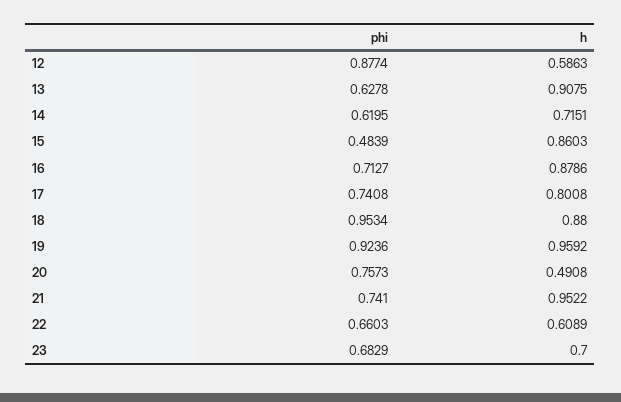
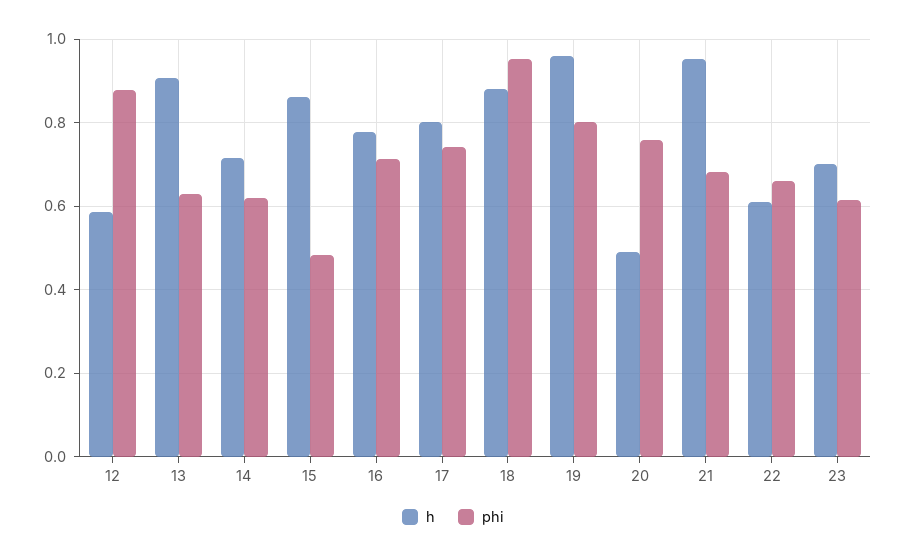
  {
    "phi": {
      "12": 0.8774,
      "13": 0.6278,
      "14": 0.6195,
      "15": 0.4839,
      "16": 0.7127,
      "17": 0.7408,
      "18": 0.9534,
-     "19": 0.9236,
+     "19": 0.8,
      "20": 0.7573,
-     "21": 0.741,
+     "21": 0.68,
      "22": 0.6603,
-     "23": 0.6829
+     "23": 0.62
    },
    "h": {
      "12": 0.5863,
      "13": 0.9075,
      "14": 0.7151,
      "15": 0.8603,
-     "16": 0.8786,
+     "16": 0.78,
      "17": 0.8008,
      "18": 0.88,
      "19": 0.9592,
      "20": 0.4908,
      "21": 0.9522,
      "22": 0.6089,
      "23": 0.7
    }
  }

